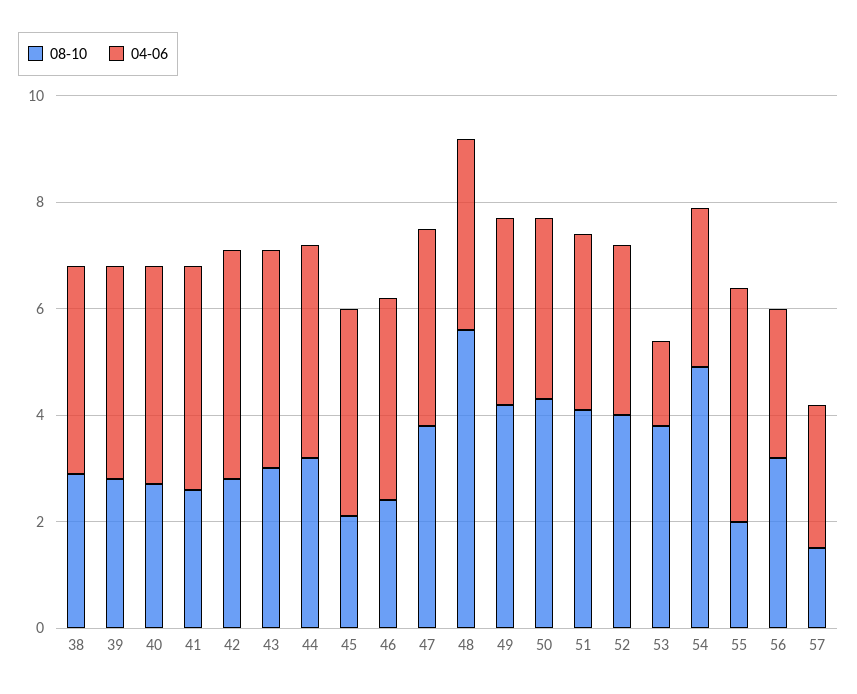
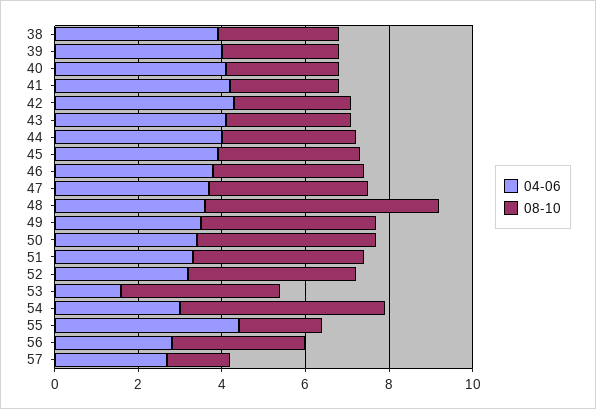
  {
    "08-10": {
      "38": 3,
      "39": 3,
      "40": 2.5,
      "41": 2.5,
      "42": 3,
      "43": 3,
      "44": 3,
-     "45": 2,
+     "45": 3.5,
-     "46": 2.5,
+     "46": 3.5,
      "47": 4,
      "48": 5.5,
      "49": 4,
      "50": 4.5,
      "51": 4,
      "52": 4,
      "53": 4,
      "54": 5,
      "55": 2,
      "56": 3,
      "57": 1.5
    },
    "04-06": {
      "38": 4,
      "39": 4,
      "40": 4,
      "41": 4,
      "42": 4.5,
      "43": 4,
      "44": 4,
      "45": 4,
      "46": 4,
      "47": 3.5,
      "48": 3.5,
      "49": 3.5,
      "50": 3.5,
      "51": 3.5,
      "52": 3,
      "53": 1.5,
      "54": 3,
      "55": 4.5,
      "56": 3,
      "57": 2.5
    }
  }

